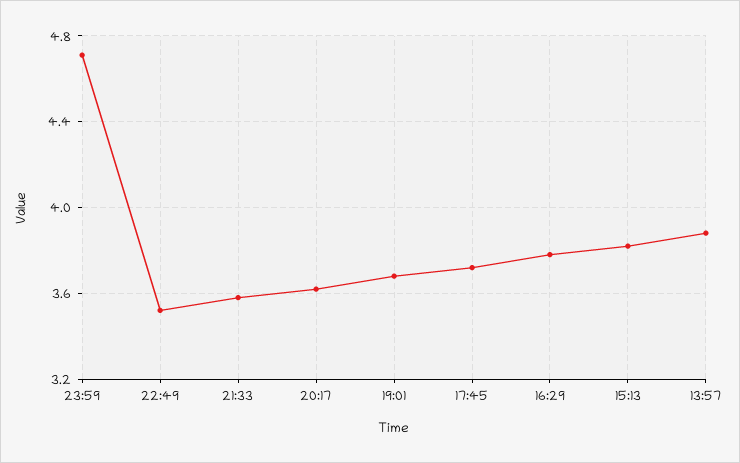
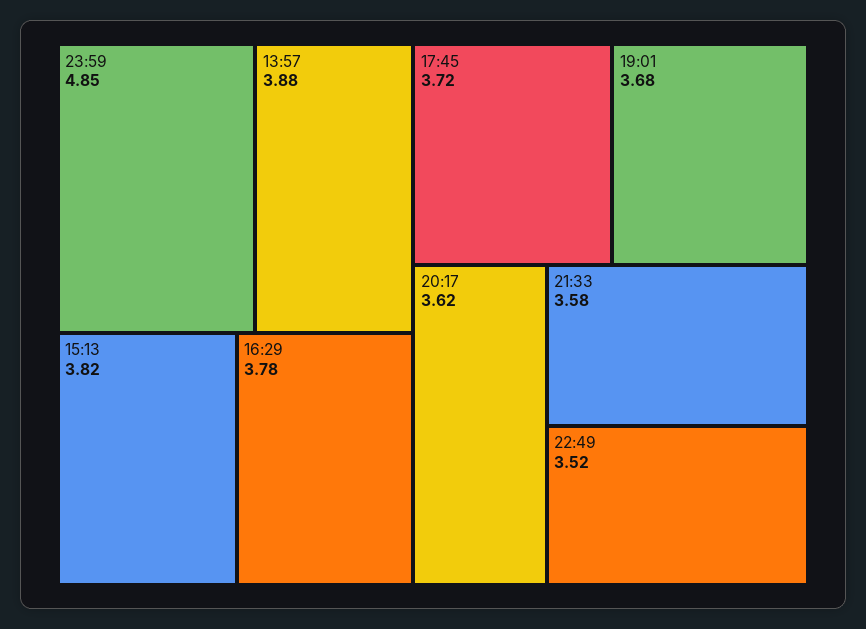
  {
-   "23:59": 4.7,
+   "23:59": 4.85,
    "22:49": 3.52,
    "21:33": 3.58,
    "20:17": 3.62,
    "19:01": 3.68,
    "17:45": 3.72,
    "16:29": 3.78,
    "15:13": 3.82,
    "13:57": 3.88
  }

